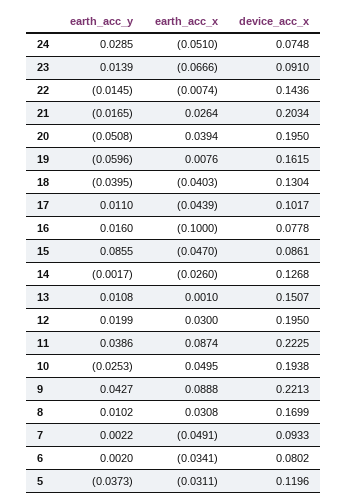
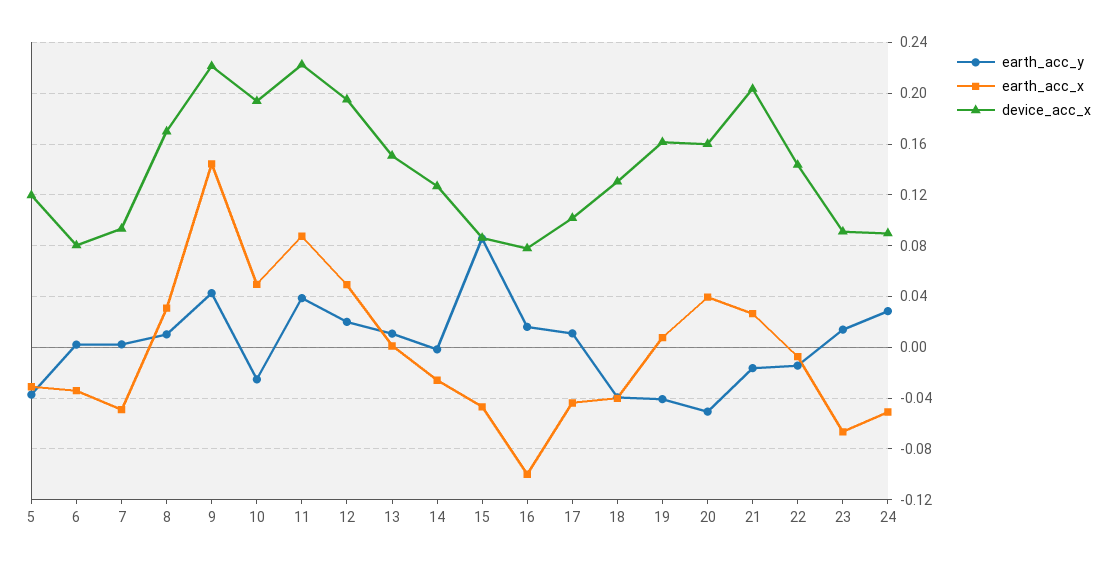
  {
    "earth_acc_y": {
      "24": 0.0285,
      "23": 0.0139,
      "22": -0.0145,
      "21": -0.0165,
      "20": -0.0508,
-     "19": -0.0596,
+     "19": -0.04,
      "18": -0.0395,
      "17": 0.011,
      "16": 0.016,
      "15": 0.0855,
      "14": -0.0017,
      "13": 0.0108,
      "12": 0.0199,
      "11": 0.0386,
      "10": -0.0253,
      "9": 0.0427,
      "8": 0.0102,
      "7": 0.0022,
      "6": 0.002,
      "5": -0.0373
    },
    "earth_acc_x": {
      "24": -0.051,
      "23": -0.0666,
      "22": -0.0074,
      "21": 0.0264,
      "20": 0.0394,
      "19": 0.0076,
      "18": -0.0403,
      "17": -0.0439,
      "16": -0.1,
      "15": -0.047,
      "14": -0.026,
      "13": 0.001,
-     "12": 0.03,
+     "12": 0.05,
      "11": 0.0874,
      "10": 0.0495,
-     "9": 0.0888,
+     "9": 0.145,
      "8": 0.0308,
      "7": -0.0491,
      "6": -0.0341,
      "5": -0.0311
    },
    "device_acc_x": {
-     "24": 0.0748,
+     "24": 0.09,
      "23": 0.091,
      "22": 0.1436,
      "21": 0.2034,
-     "20": 0.195,
+     "20": 0.16,
      "19": 0.1615,
      "18": 0.1304,
      "17": 0.1017,
      "16": 0.0778,
      "15": 0.0861,
      "14": 0.1268,
      "13": 0.1507,
      "12": 0.195,
      "11": 0.2225,
      "10": 0.1938,
      "9": 0.2213,
      "8": 0.1699,
      "7": 0.0933,
      "6": 0.0802,
      "5": 0.1196
    }
  }

